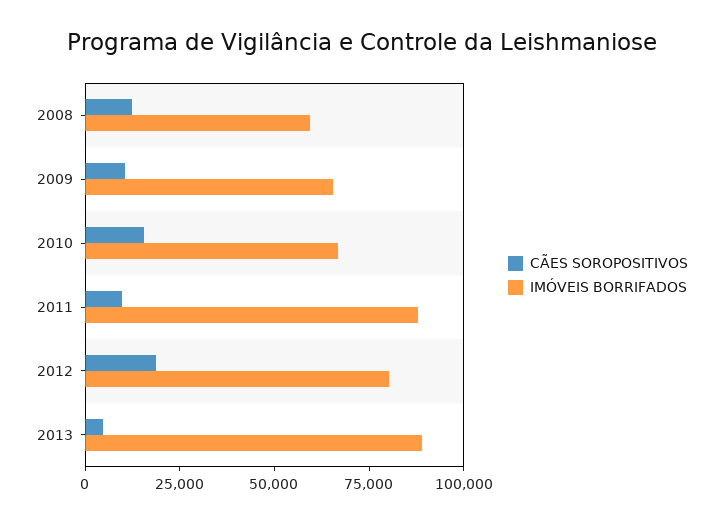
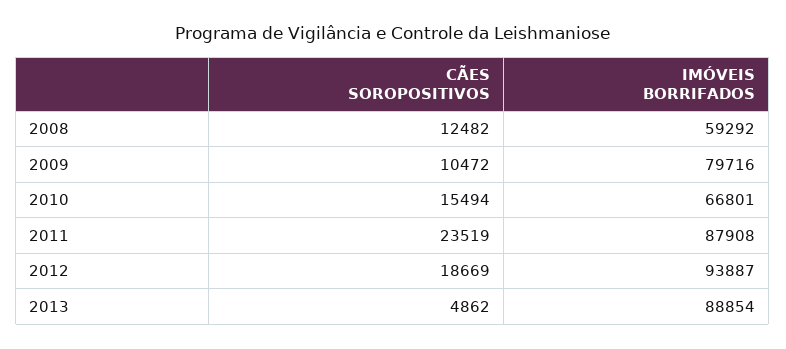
  {
    "CÃES SOROPOSITIVOS": {
      "2008": 12482,
      "2009": 10472,
      "2010": 15494,
-     "2011": 10000,
+     "2011": 23519,
      "2012": 18669,
      "2013": 4862
    },
    "IMÓVEIS BORRIFADOS": {
      "2008": 59292,
-     "2009": 65000,
+     "2009": 79716,
      "2010": 66801,
      "2011": 87908,
-     "2012": 80000,
+     "2012": 93887,
      "2013": 88854
    }
  }

